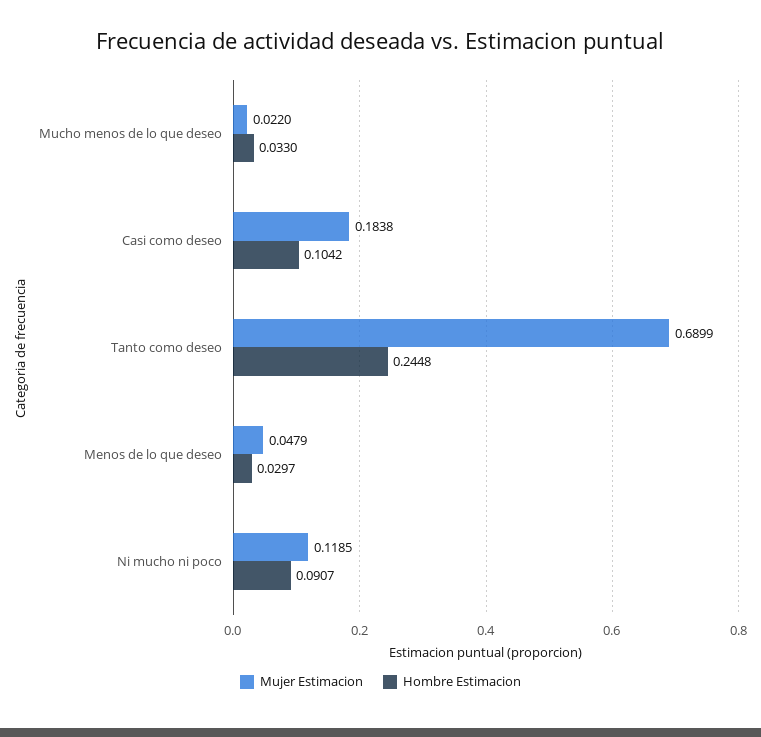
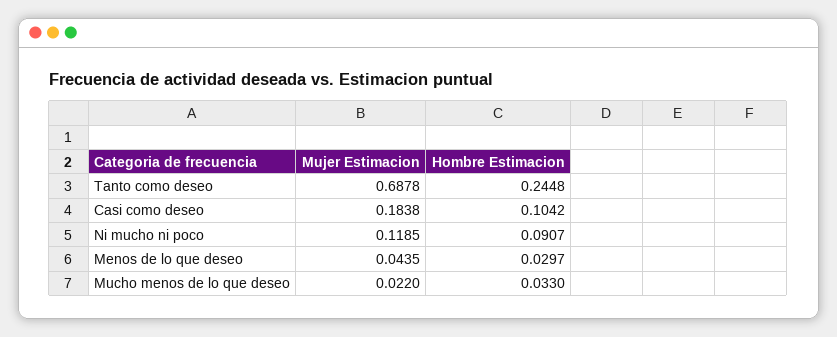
  {
    "Mujer Estimacion": {
      "Mucho menos de lo que deseo": 0.022,
      "Casi como deseo": 0.1838,
-     "Tanto como deseo": 0.6899,
+     "Tanto como deseo": 0.6878,
-     "Menos de lo que deseo": 0.0479,
+     "Menos de lo que deseo": 0.0435,
      "Ni mucho ni poco": 0.1185
    },
    "Hombre Estimacion": {
      "Mucho menos de lo que deseo": 0.033,
      "Casi como deseo": 0.1042,
      "Tanto como deseo": 0.2448,
      "Menos de lo que deseo": 0.0297,
      "Ni mucho ni poco": 0.0907
    }
  }

